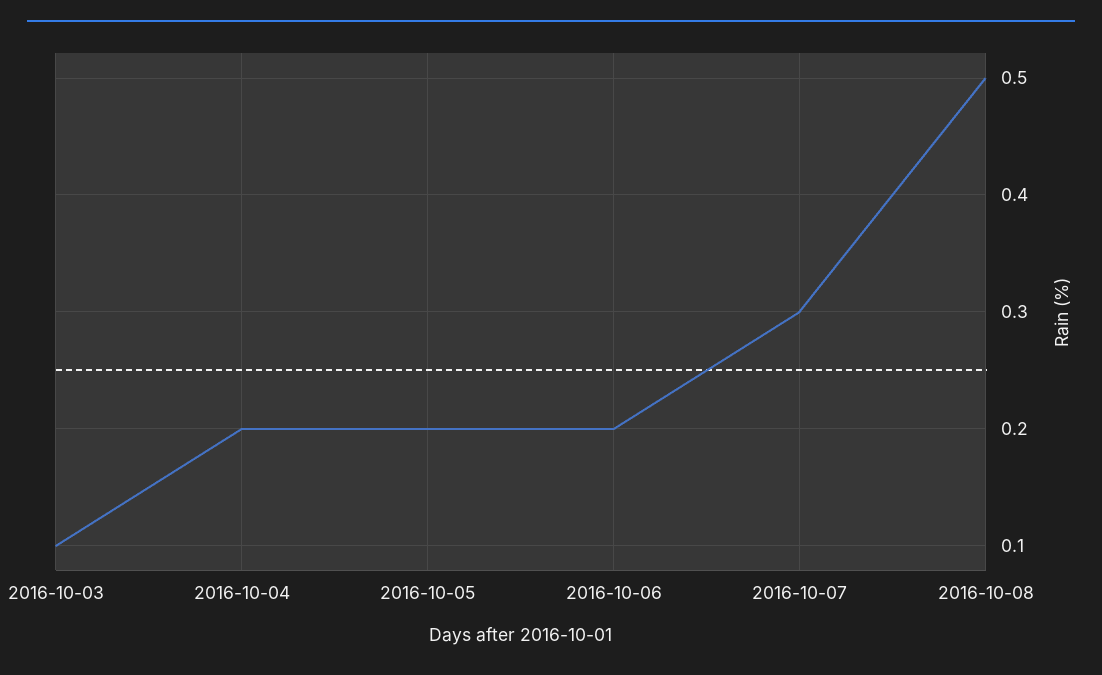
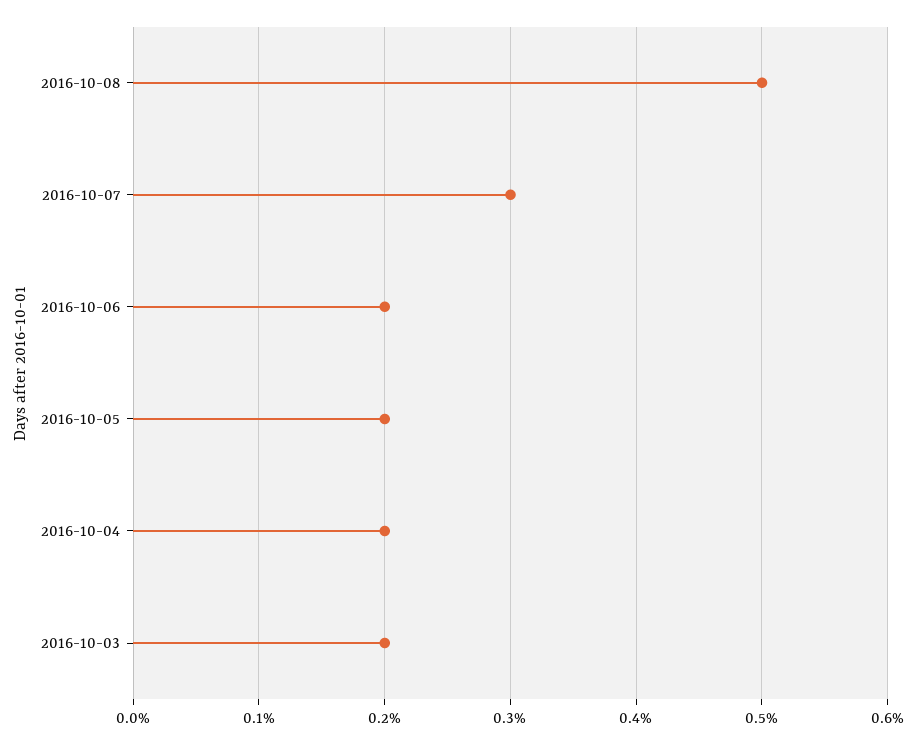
  {
-   "2016-10-03": 0.1,
+   "2016-10-03": 0.2,
    "2016-10-04": 0.2,
    "2016-10-05": 0.2,
    "2016-10-06": 0.2,
    "2016-10-07": 0.3,
    "2016-10-08": 0.5
  }

